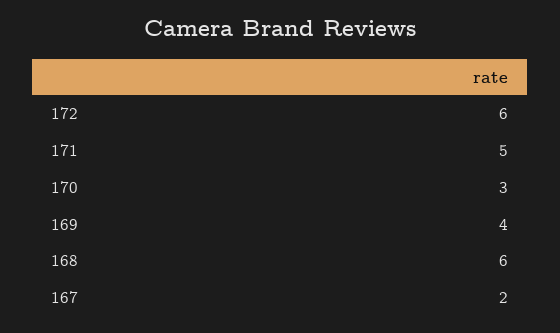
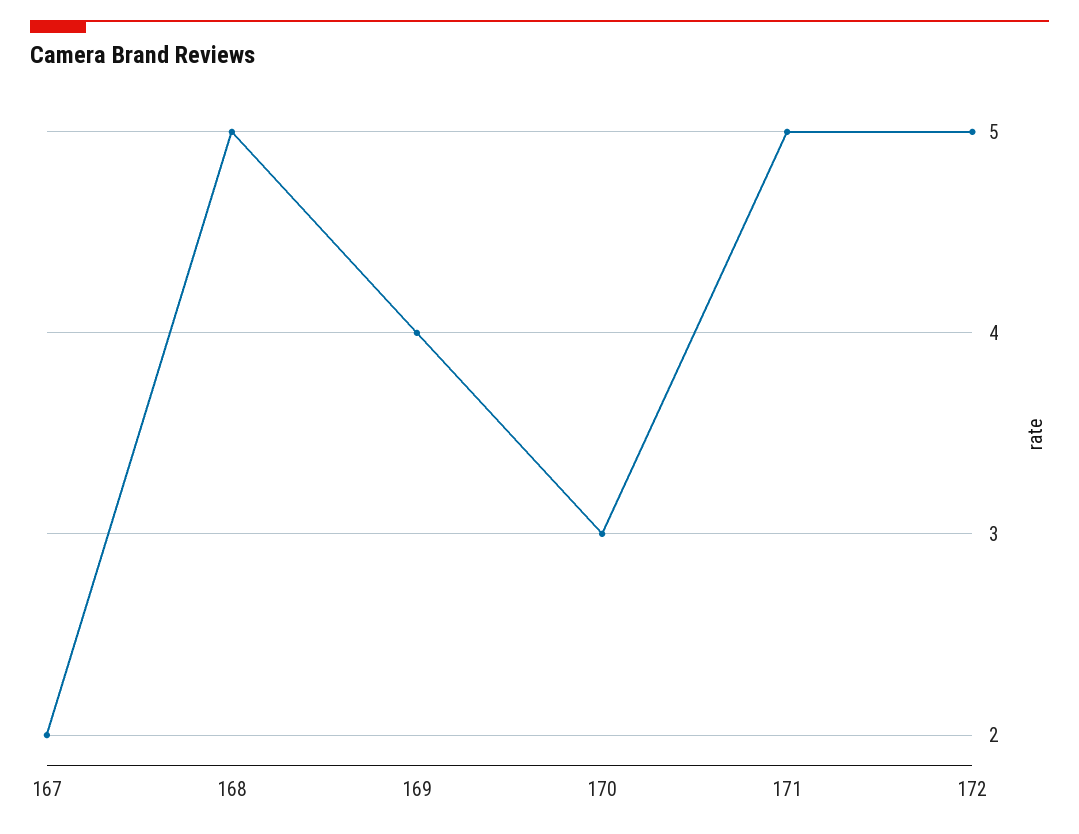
  {
-   "172": 6,
+   "172": 5,
    "171": 5,
    "170": 3,
    "169": 4,
-   "168": 6,
+   "168": 5,
    "167": 2
  }

